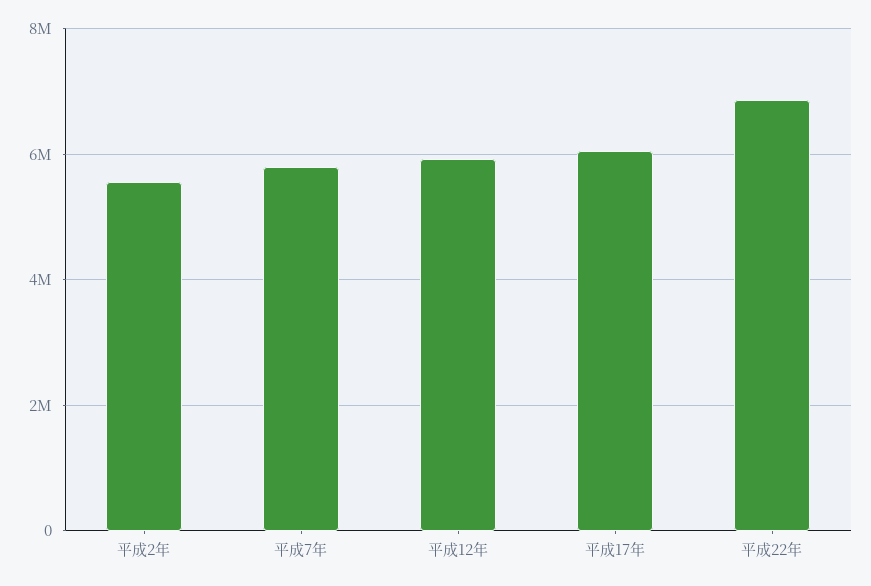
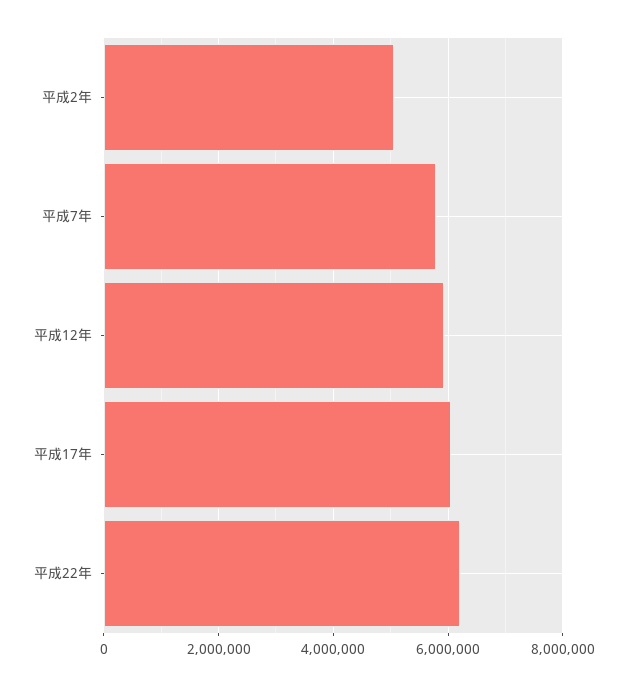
  {
-   "平成2年": 5600000,
+   "平成2年": 5000000,
    "平成7年": 5800000,
    "平成12年": 6000000,
    "平成17年": 6000000,
-   "平成22年": 6800000
+   "平成22年": 6200000
  }

